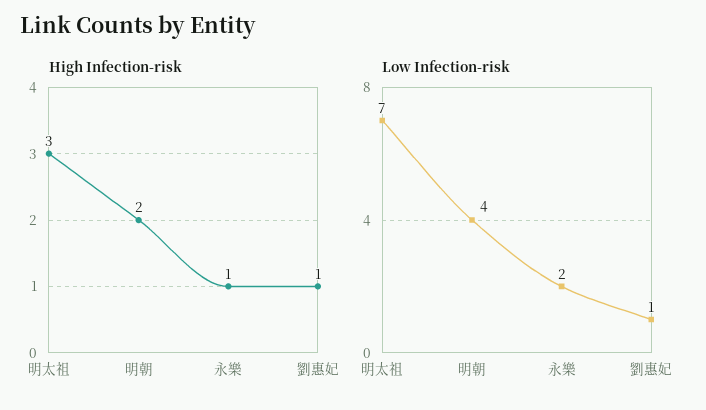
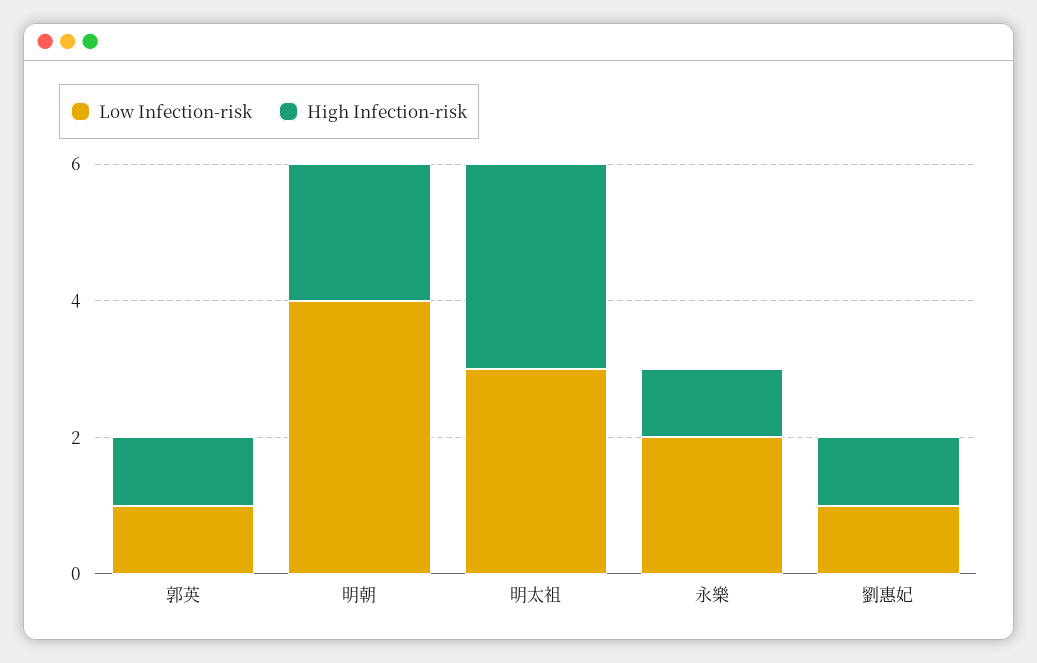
  {
    "High Infection-risk": {
      "明太祖": 3,
      "明朝": 2,
      "永樂": 1,
-     "劉惠妃": 1
+     "劉惠妃": 1,
+     "郭英": 1
    },
    "Low Infection-risk": {
-     "明太祖": 7,
+     "明太祖": 3,
      "明朝": 4,
      "永樂": 2,
-     "劉惠妃": 1
+     "劉惠妃": 1,
+     "郭英": 1
    }
  }

